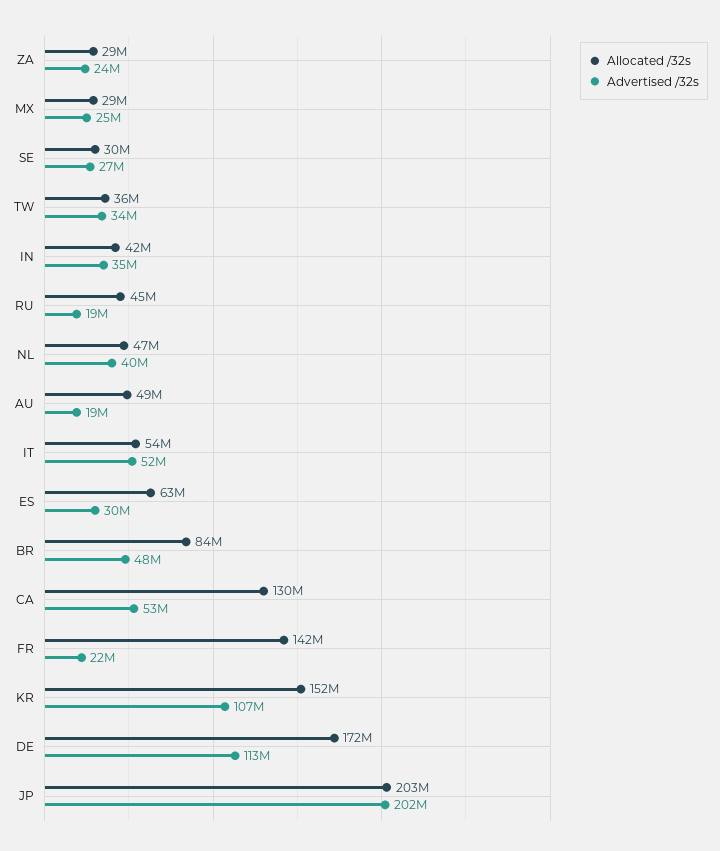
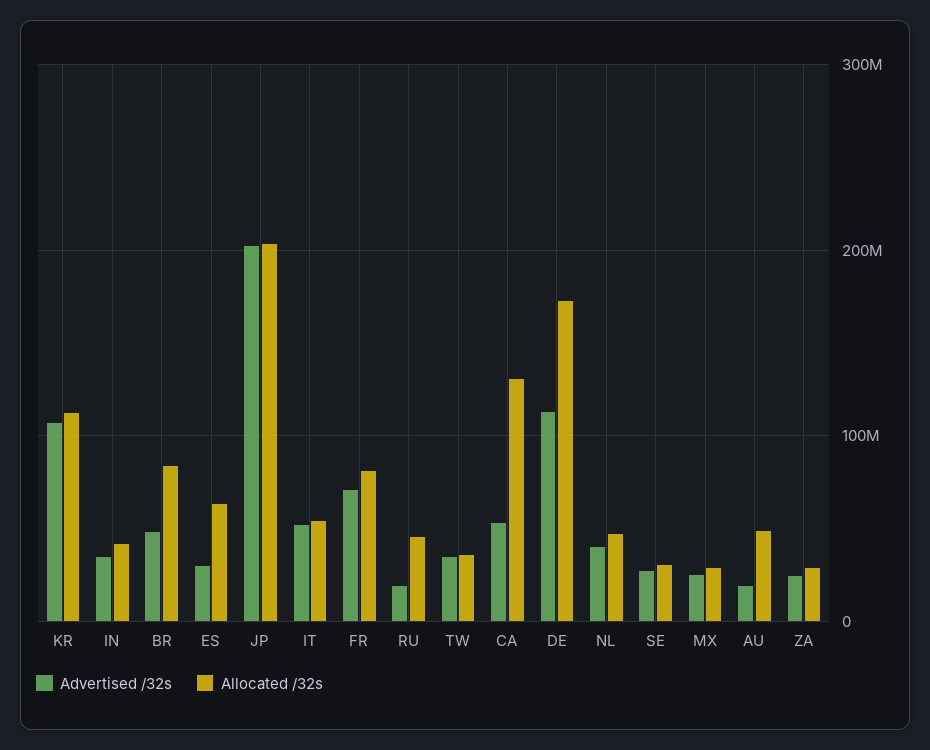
  {
    "Allocated /32s": {
      "ZA": 29000000,
      "MX": 29000000,
      "SE": 30000000,
      "TW": 36000000,
      "IN": 42000000,
      "RU": 45000000,
      "NL": 47000000,
      "AU": 49000000,
      "IT": 54000000,
      "ES": 63000000,
      "BR": 84000000,
      "CA": 130000000,
-     "FR": 142000000,
+     "FR": 80000000,
-     "KR": 152000000,
+     "KR": 110000000,
      "DE": 172000000,
      "JP": 203000000
    },
    "Advertised /32s": {
      "ZA": 24000000,
      "MX": 25000000,
      "SE": 27000000,
      "TW": 34000000,
      "IN": 35000000,
      "RU": 19000000,
      "NL": 40000000,
      "AU": 19000000,
      "IT": 52000000,
      "ES": 30000000,
      "BR": 48000000,
      "CA": 53000000,
-     "FR": 22000000,
+     "FR": 70000000,
      "KR": 107000000,
      "DE": 113000000,
      "JP": 202000000
    }
  }

